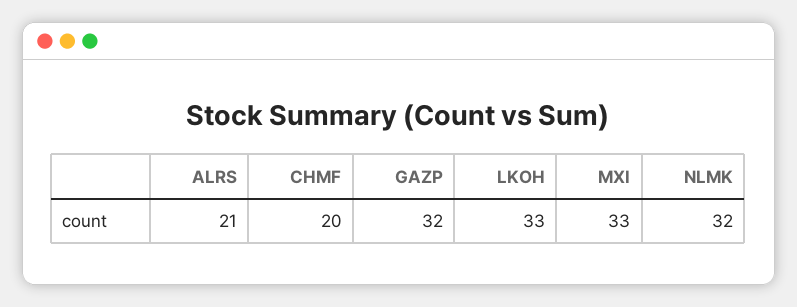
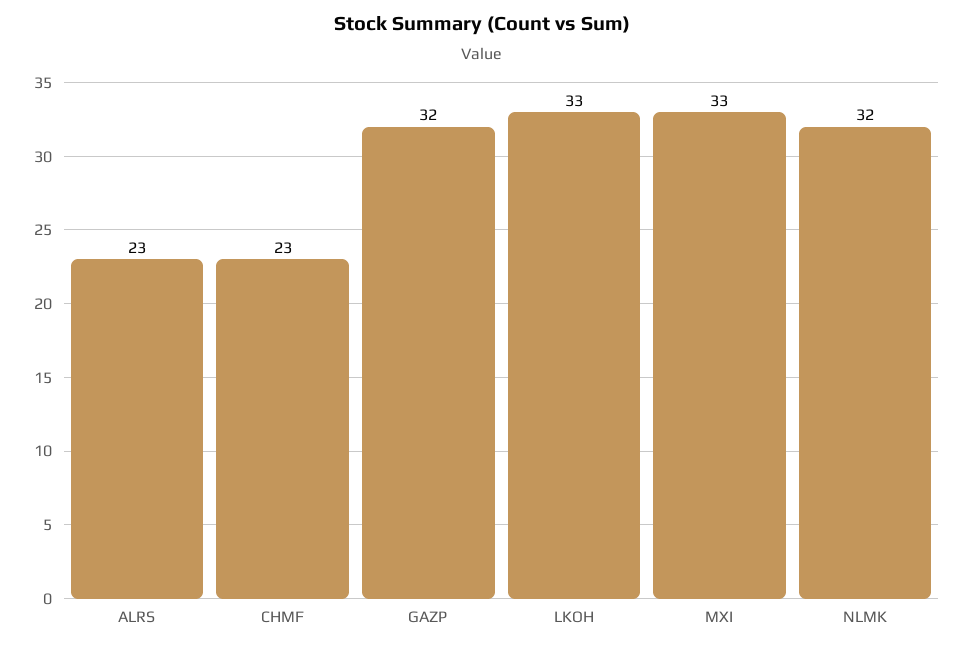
  {
-   "ALRS": 21,
+   "ALRS": 23,
-   "CHMF": 20,
+   "CHMF": 23,
    "GAZP": 32,
    "LKOH": 33,
    "MXI": 33,
    "NLMK": 32
  }

